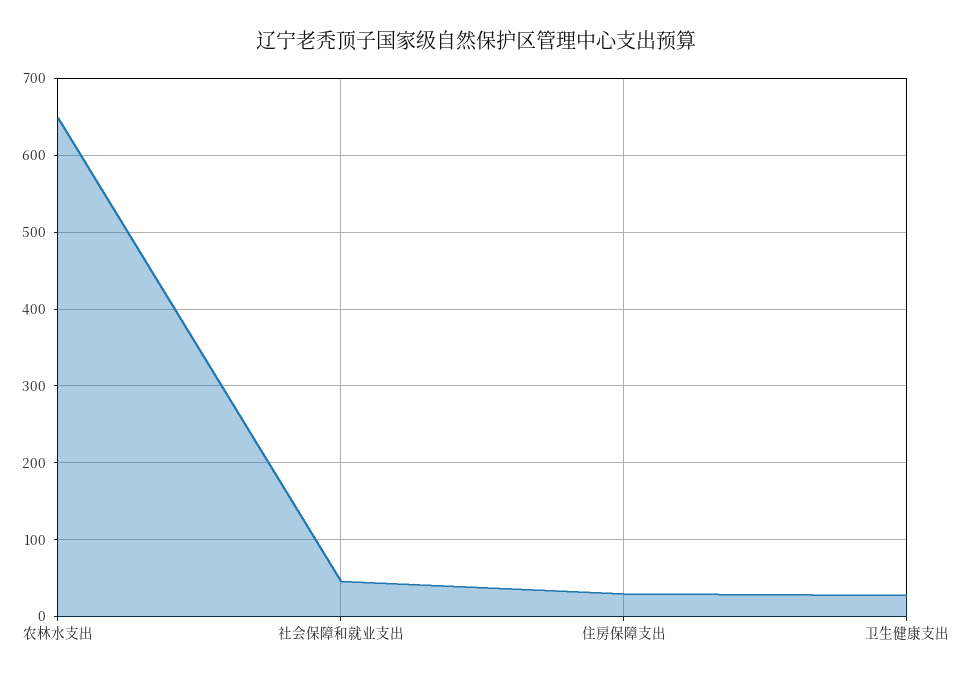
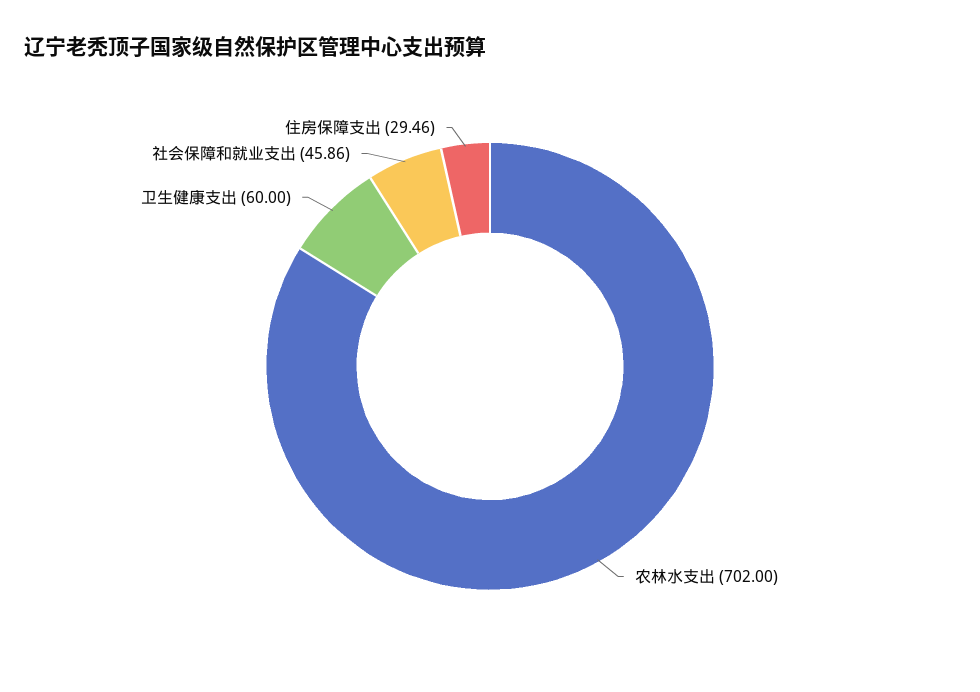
  {
-   "农林水支出": 650,
+   "农林水支出": 702,
    "社会保障和就业支出": 45.86,
    "住房保障支出": 29.46,
-   "卫生健康支出": 30
+   "卫生健康支出": 60
  }

